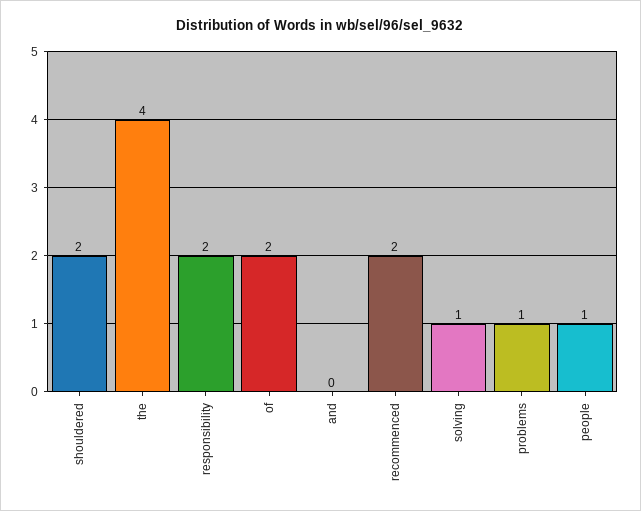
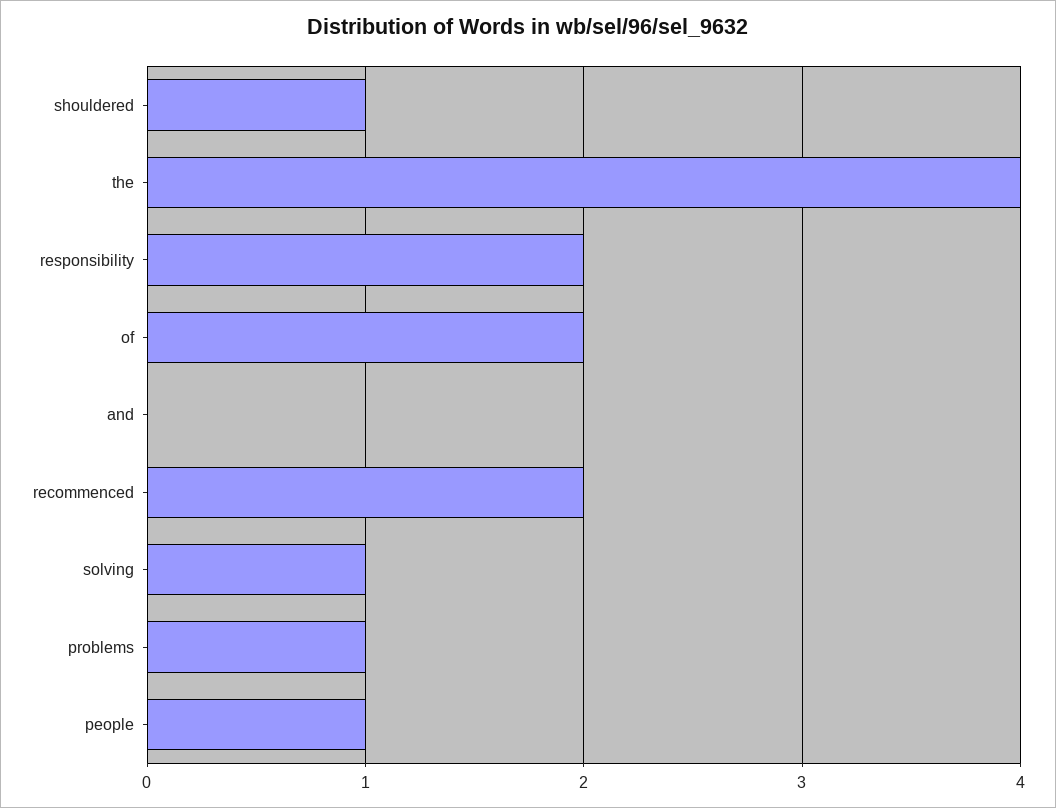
  {
-   "shouldered": 2,
+   "shouldered": 1,
    "the": 4,
    "responsibility": 2,
    "of": 2,
    "and": 0,
    "recommenced": 2,
    "solving": 1,
    "problems": 1,
    "people": 1
  }

